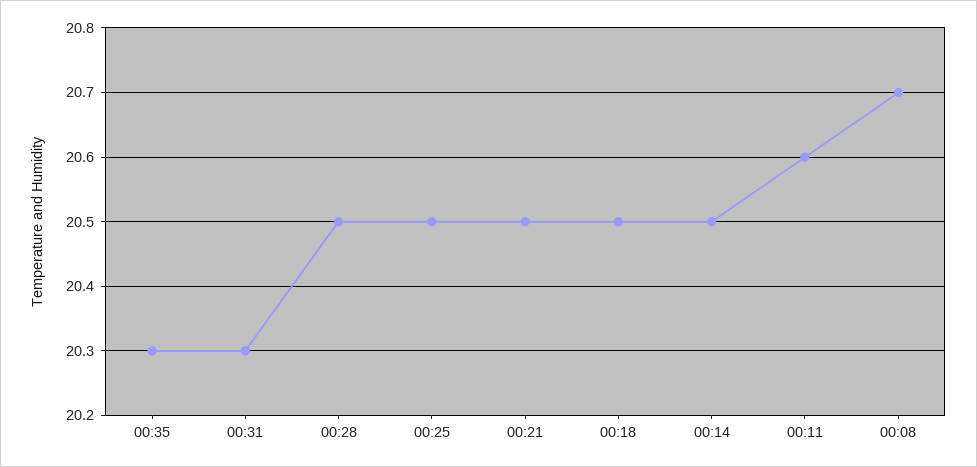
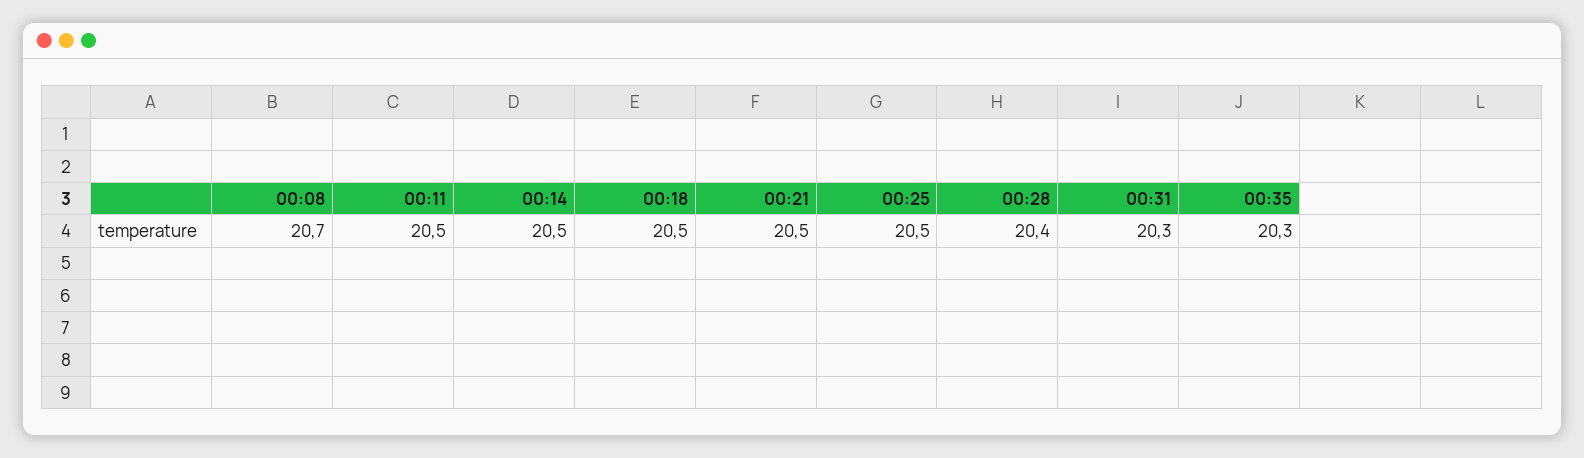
  {
    "00:35": 20.3,
    "00:31": 20.3,
-   "00:28": 20.5,
+   "00:28": 20.4,
    "00:25": 20.5,
    "00:21": 20.5,
    "00:18": 20.5,
    "00:14": 20.5,
-   "00:11": 20.6,
+   "00:11": 20.5,
    "00:08": 20.7
  }

